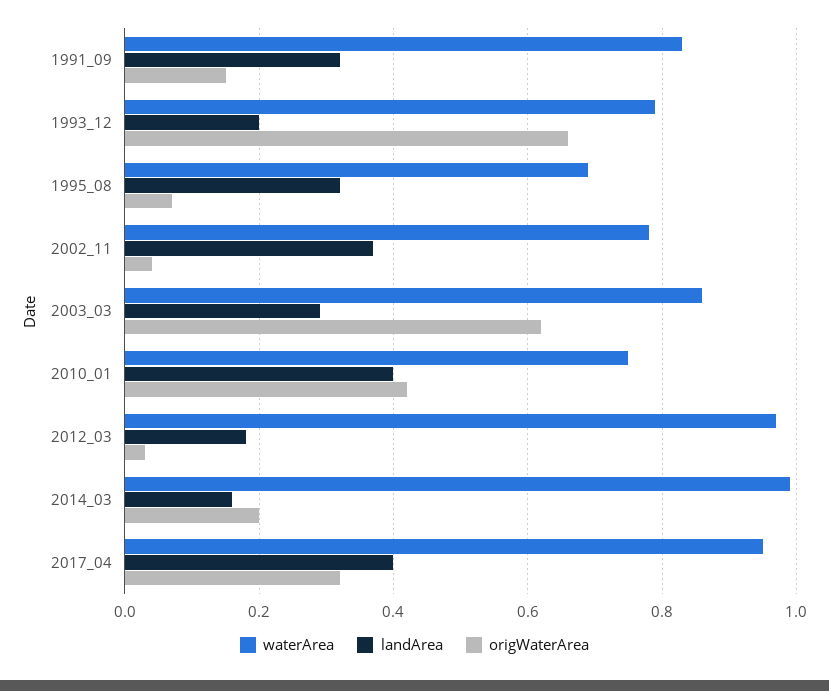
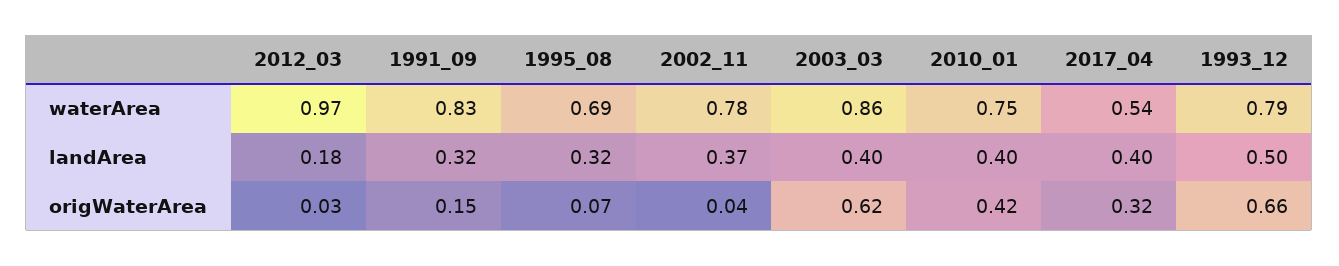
  {
    "waterArea": {
      "1991_09": 0.83,
      "1993_12": 0.79,
      "1995_08": 0.69,
      "2002_11": 0.78,
      "2003_03": 0.86,
      "2010_01": 0.75,
      "2012_03": 0.97,
-     "2014_03": 1,
-     "2017_04": 0.95
+     "2017_04": 0.54
    },
    "landArea": {
      "1991_09": 0.32,
-     "1993_12": 0.2,
+     "1993_12": 0.5,
      "1995_08": 0.32,
      "2002_11": 0.37,
-     "2003_03": 0.3,
+     "2003_03": 0.4,
      "2010_01": 0.4,
      "2012_03": 0.18,
-     "2014_03": 0.15,
      "2017_04": 0.4
    },
    "origWaterArea": {
      "1991_09": 0.15,
      "1993_12": 0.66,
      "1995_08": 0.07,
      "2002_11": 0.04,
      "2003_03": 0.62,
      "2010_01": 0.42,
      "2012_03": 0.03,
-     "2014_03": 0.2,
      "2017_04": 0.32
    }
  }

